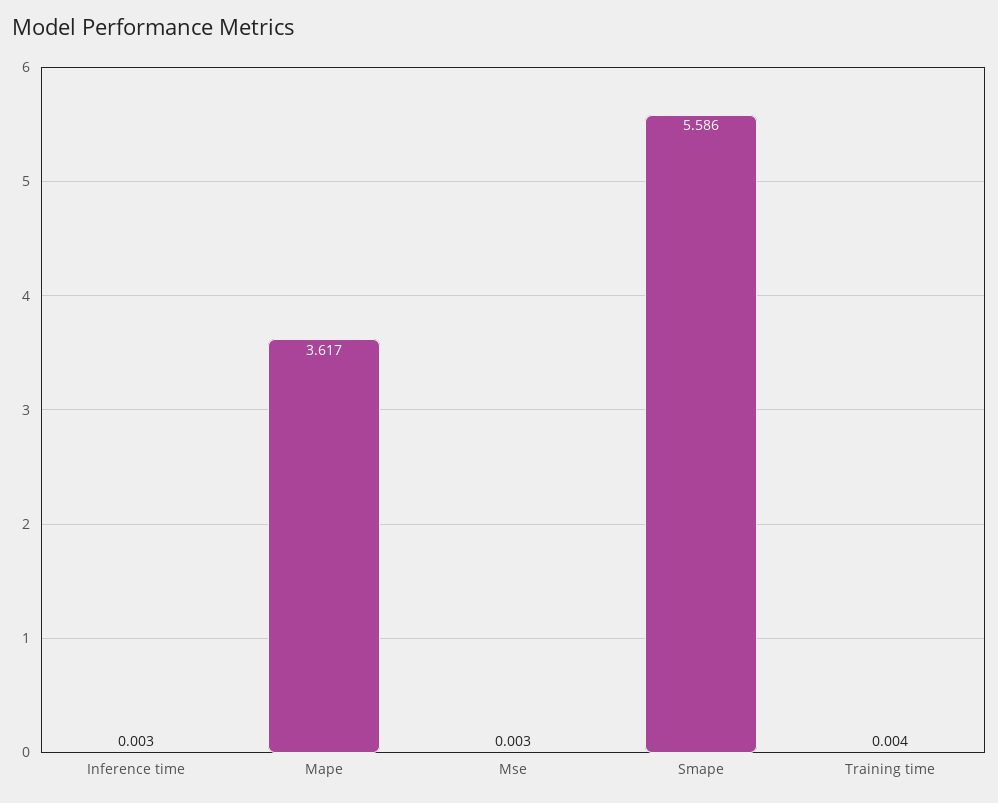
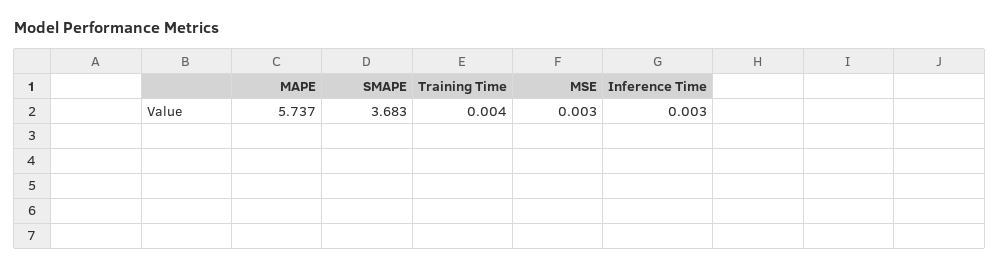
  {
    "Inference time": 0.003,
-   "Mape": 3.617,
+   "Mape": 5.737,
    "Mse": 0.003,
-   "Smape": 5.586,
+   "Smape": 3.683,
    "Training time": 0.004
  }

